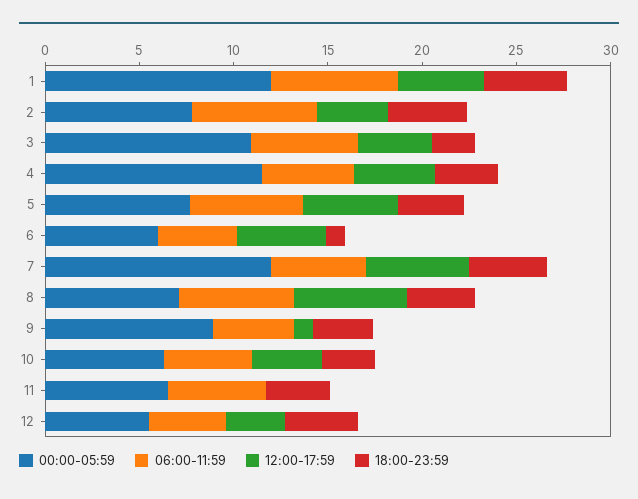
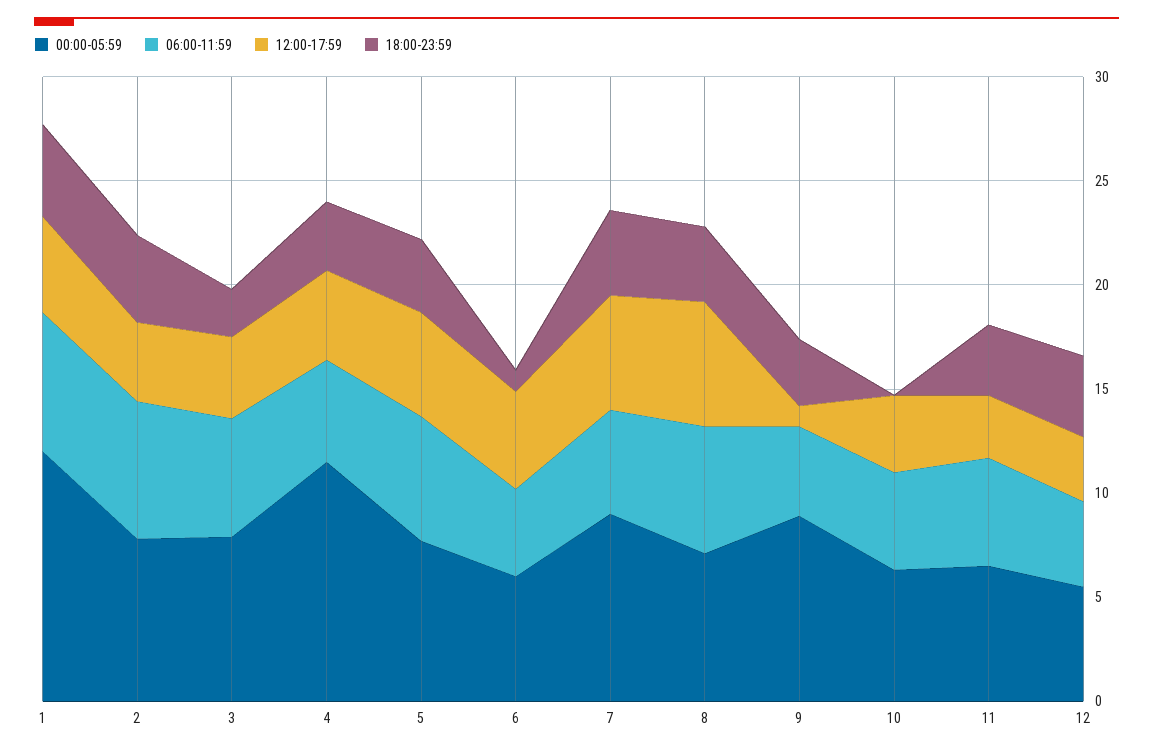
  {
    "00:00-05:59": {
      "1": 12,
      "2": 8,
-     "3": 11,
+     "3": 8,
      "4": 12,
      "5": 8,
      "6": 6,
-     "7": 12,
+     "7": 9,
      "8": 7,
      "9": 9,
      "10": 6,
      "11": 7,
      "12": 6
    },
    "06:00-11:59": {
      "1": 7,
      "2": 7,
      "3": 6,
      "4": 5,
      "5": 6,
      "6": 4,
      "7": 5,
      "8": 6,
      "9": 4,
      "10": 5,
      "11": 5,
      "12": 4
    },
    "12:00-17:59": {
      "1": 5,
      "2": 4,
      "3": 4,
      "4": 4,
      "5": 5,
      "6": 5,
      "7": 6,
      "8": 6,
      "9": 1,
      "10": 4,
-     "11": 0,
+     "11": 3,
      "12": 3
    },
    "18:00-23:59": {
      "1": 4,
      "2": 4,
      "3": 2,
      "4": 3,
      "5": 4,
      "6": 1,
      "7": 4,
      "8": 4,
      "9": 3,
-     "10": 3,
+     "10": 0,
      "11": 3,
      "12": 4
    }
  }

